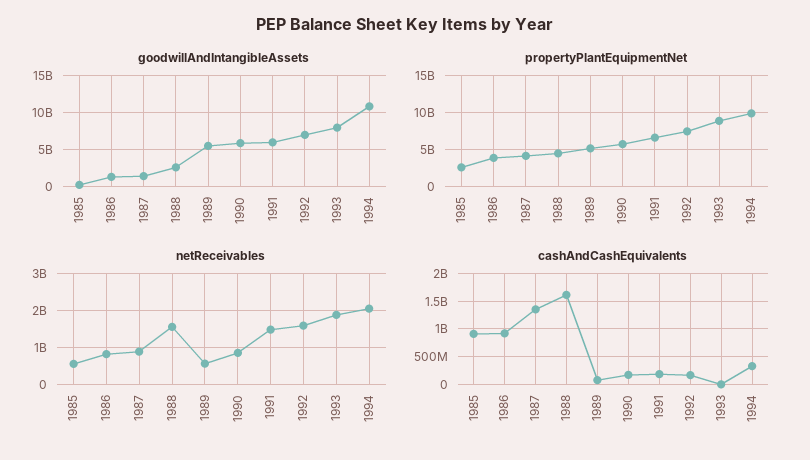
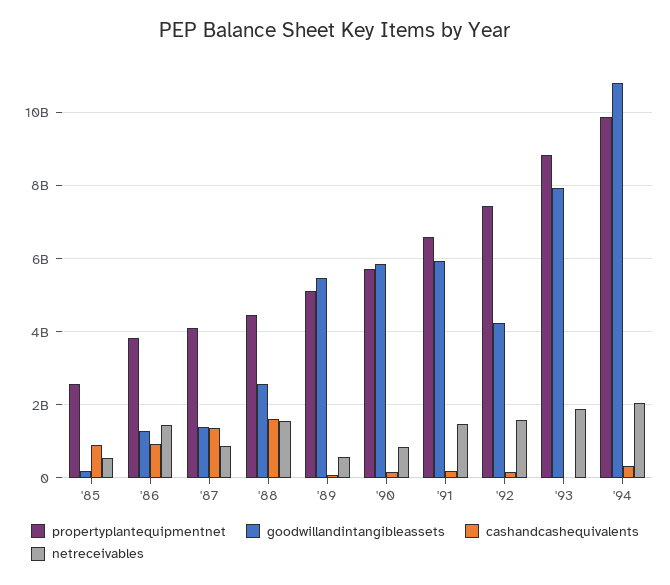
  {
    "goodwillAndIntangibleAssets": {
      "1985": 200000000,
      "1986": 1200000000,
      "1987": 1400000000,
      "1988": 2600000000,
      "1989": 5400000000,
      "1990": 5800000000,
      "1991": 6000000000,
-     "1992": 7000000000,
+     "1992": 4200000000,
      "1993": 8000000000,
      "1994": 10800000000
    },
    "propertyPlantEquipmentNet": {
      "1985": 2600000000,
      "1986": 3800000000,
      "1987": 4200000000,
      "1988": 4400000000,
      "1989": 5200000000,
      "1990": 5800000000,
      "1991": 6600000000,
      "1992": 7400000000,
      "1993": 8800000000,
      "1994": 9800000000
    },
    "netReceivables": {
      "1985": 600000000,
-     "1986": 800000000,
+     "1986": 1400000000,
      "1987": 800000000,
      "1988": 1600000000,
      "1989": 600000000,
      "1990": 800000000,
      "1991": 1400000000,
      "1992": 1600000000,
      "1993": 1800000000,
      "1994": 2000000000
    },
    "cashAndCashEquivalents": {
      "1985": 1000000000,
      "1986": 1000000000,
      "1987": 1400000000,
      "1988": 1600000000,
      "1989": 0,
      "1990": 200000000,
      "1991": 200000000,
      "1992": 200000000,
      "1993": 0,
      "1994": 400000000
    }
  }

